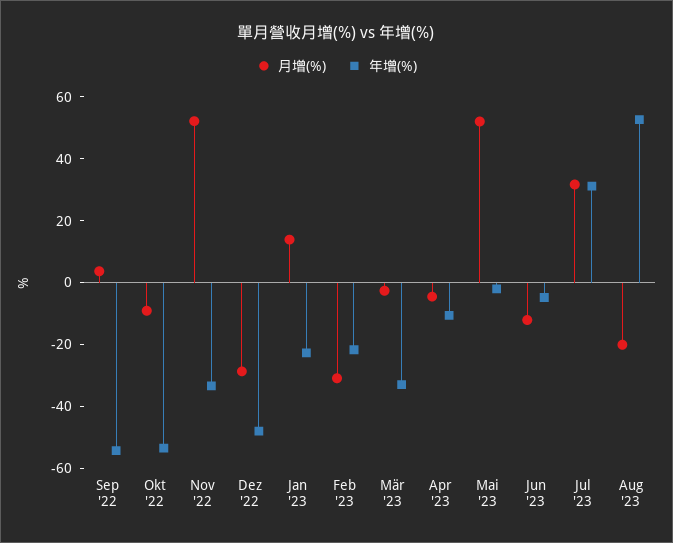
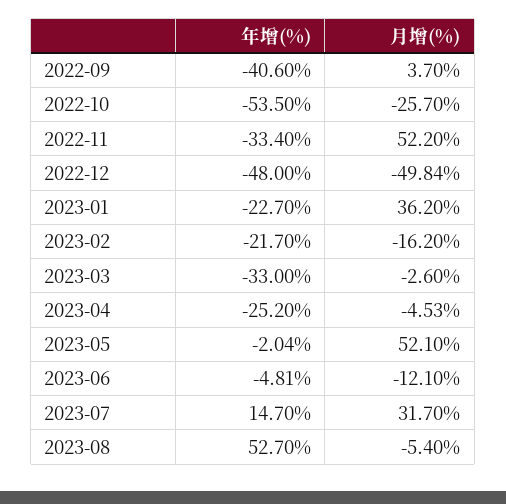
  {
    "月增(%)": {
      "Sep '22": 3.7,
-     "Okt '22": -10,
+     "Okt '22": -25.7,
      "Nov '22": 52.2,
-     "Dez '22": -30,
+     "Dez '22": -49.84,
-     "Jan '23": 15,
+     "Jan '23": 36.2,
-     "Feb '23": -30,
+     "Feb '23": -16.2,
      "Mär '23": -2.6,
      "Apr '23": -4.53,
      "Mai '23": 52.1,
      "Jun '23": -12.1,
      "Jul '23": 31.7,
-     "Aug '23": -20
+     "Aug '23": -5.4
    },
    "年增(%)": {
-     "Sep '22": -55,
+     "Sep '22": -40.6,
      "Okt '22": -53.5,
      "Nov '22": -33.4,
      "Dez '22": -48,
      "Jan '23": -22.7,
      "Feb '23": -21.7,
      "Mär '23": -33,
-     "Apr '23": -10,
+     "Apr '23": -25.2,
      "Mai '23": -2.04,
      "Jun '23": -4.81,
-     "Jul '23": 30,
+     "Jul '23": 14.7,
      "Aug '23": 52.7
    }
  }

